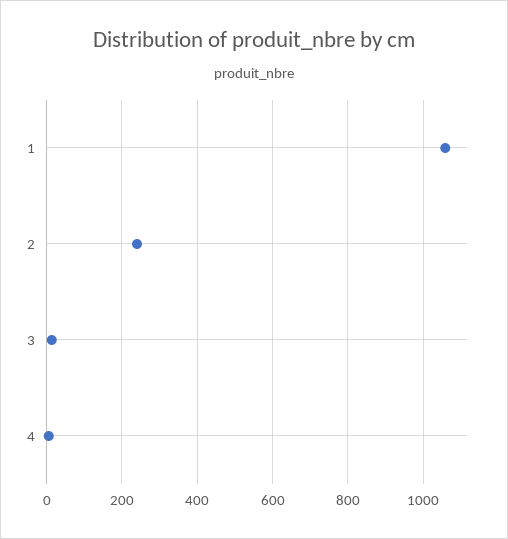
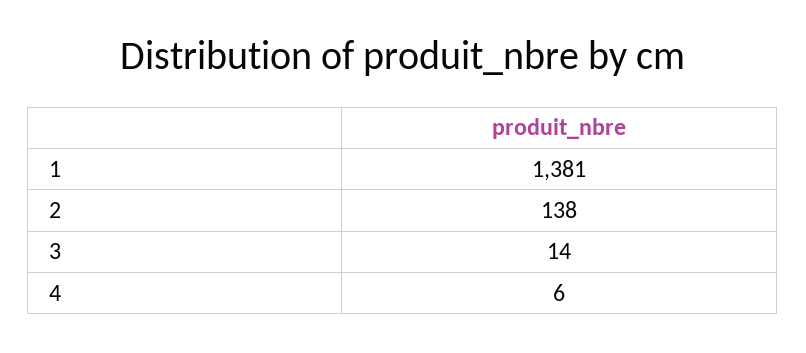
  {
-   "1": 1060,
+   "1": 1381,
-   "2": 240,
+   "2": 138,
    "3": 14,
    "4": 6
  }

